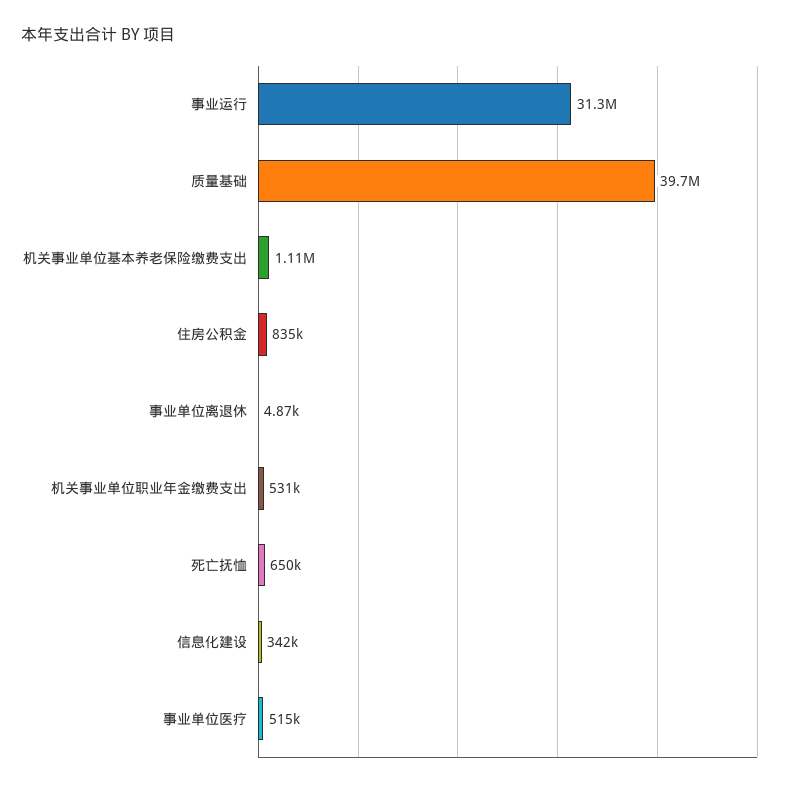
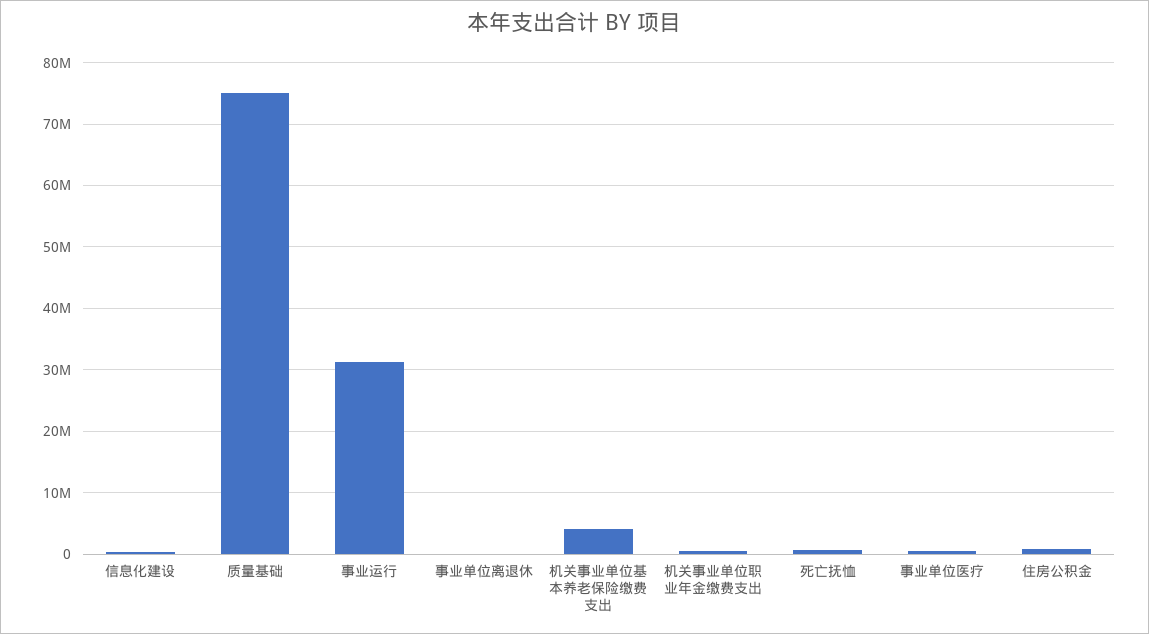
  {
    "事业运行": 31300000,
-   "质量基础": 39700000,
+   "质量基础": 75000000,
-   "机关事业单位基本养老保险缴费支出": 1110000,
+   "机关事业单位基本养老保险缴费支出": 4000000,
    "住房公积金": 835000,
    "事业单位离退休": 4870,
    "机关事业单位职业年金缴费支出": 531000,
    "死亡抚恤": 650000,
    "信息化建设": 342000,
    "事业单位医疗": 515000
  }

